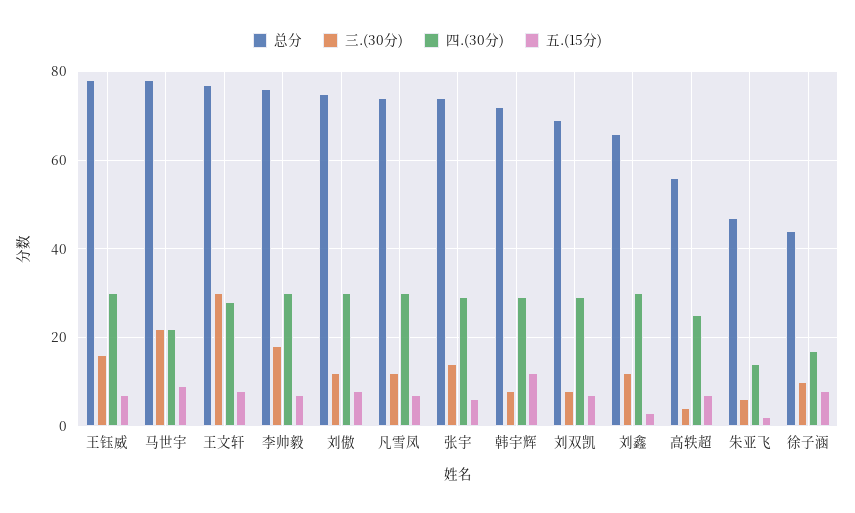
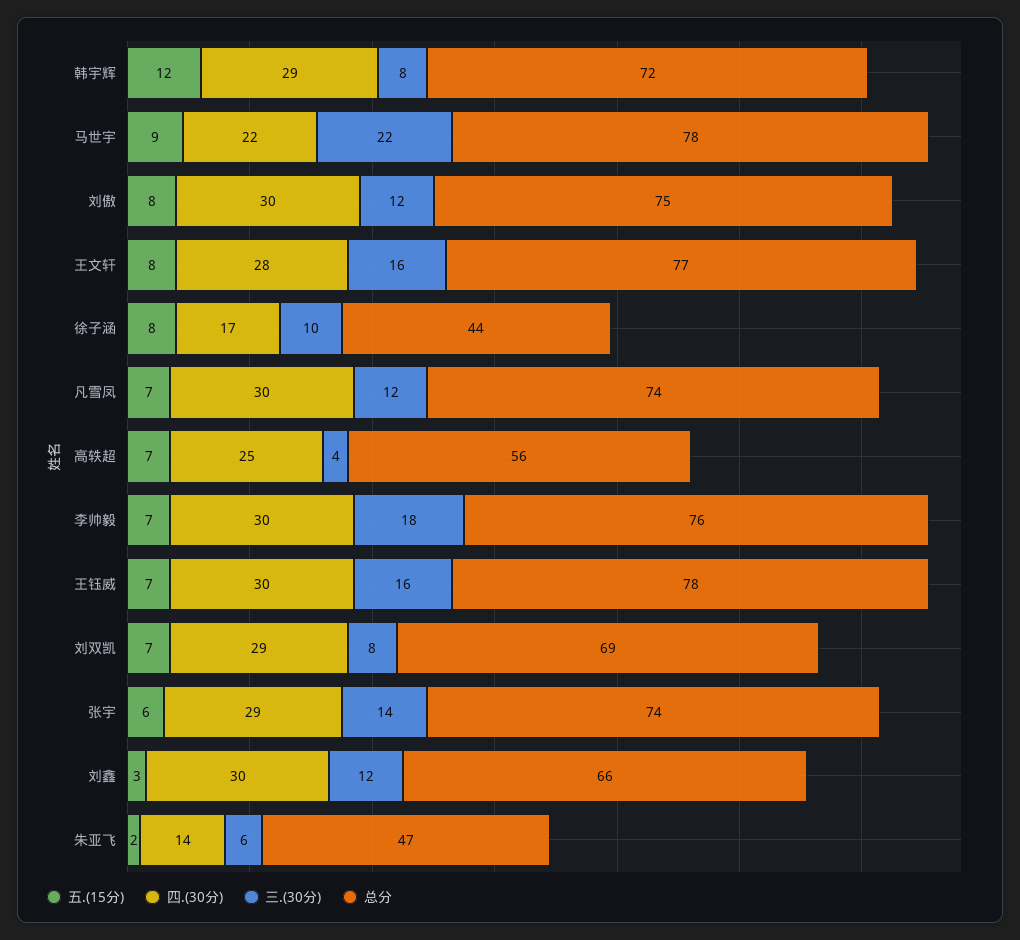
  {
    "总分": {
      "王钰威": 78,
      "马世宇": 78,
      "王文轩": 77,
      "李帅毅": 76,
      "刘傲": 75,
      "凡雪凤": 74,
      "张宇": 74,
      "韩宇辉": 72,
      "刘双凯": 69,
      "刘鑫": 66,
      "高轶超": 56,
      "朱亚飞": 47,
      "徐子涵": 44
    },
    "三.(30分)": {
      "王钰威": 16,
      "马世宇": 22,
-     "王文轩": 30,
+     "王文轩": 16,
      "李帅毅": 18,
      "刘傲": 12,
      "凡雪凤": 12,
      "张宇": 14,
      "韩宇辉": 8,
      "刘双凯": 8,
      "刘鑫": 12,
      "高轶超": 4,
      "朱亚飞": 6,
      "徐子涵": 10
    },
    "四.(30分)": {
      "王钰威": 30,
      "马世宇": 22,
      "王文轩": 28,
      "李帅毅": 30,
      "刘傲": 30,
      "凡雪凤": 30,
      "张宇": 29,
      "韩宇辉": 29,
      "刘双凯": 29,
      "刘鑫": 30,
      "高轶超": 25,
      "朱亚飞": 14,
      "徐子涵": 17
    },
    "五.(15分)": {
      "王钰威": 7,
      "马世宇": 9,
      "王文轩": 8,
      "李帅毅": 7,
      "刘傲": 8,
      "凡雪凤": 7,
      "张宇": 6,
      "韩宇辉": 12,
      "刘双凯": 7,
      "刘鑫": 3,
      "高轶超": 7,
      "朱亚飞": 2,
      "徐子涵": 8
    }
  }

